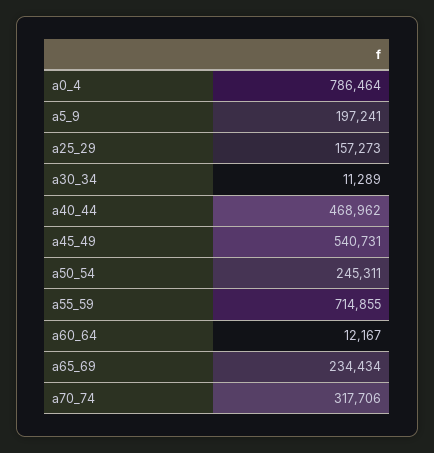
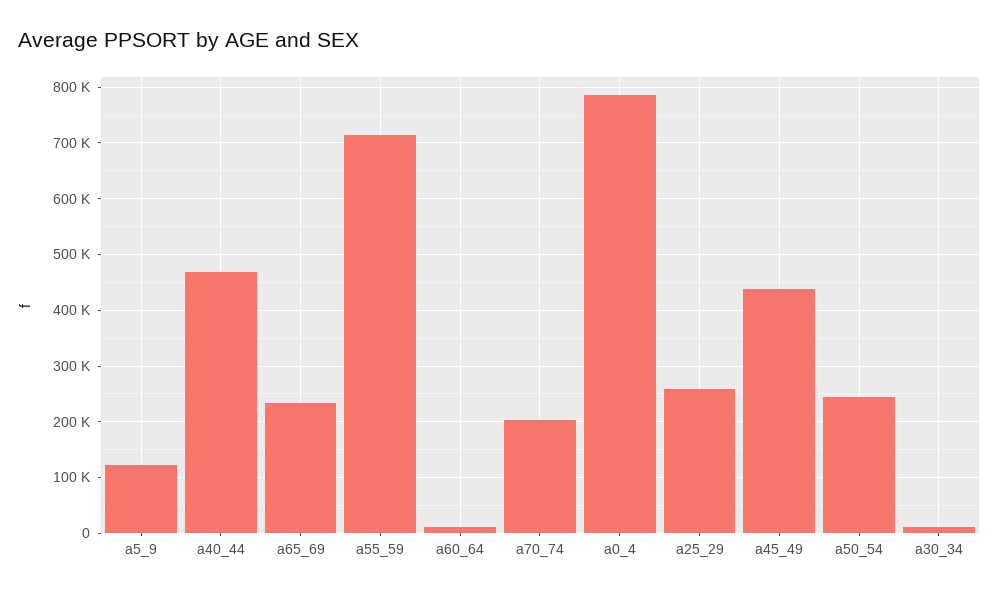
  {
    "a0_4": 786464,
-   "a5_9": 197241,
+   "a5_9": 120000,
-   "a25_29": 157273,
+   "a25_29": 260000,
    "a30_34": 11289,
    "a40_44": 468962,
-   "a45_49": 540731,
+   "a45_49": 440000,
    "a50_54": 245311,
    "a55_59": 714855,
    "a60_64": 12167,
    "a65_69": 234434,
-   "a70_74": 317706
+   "a70_74": 200000
  }

